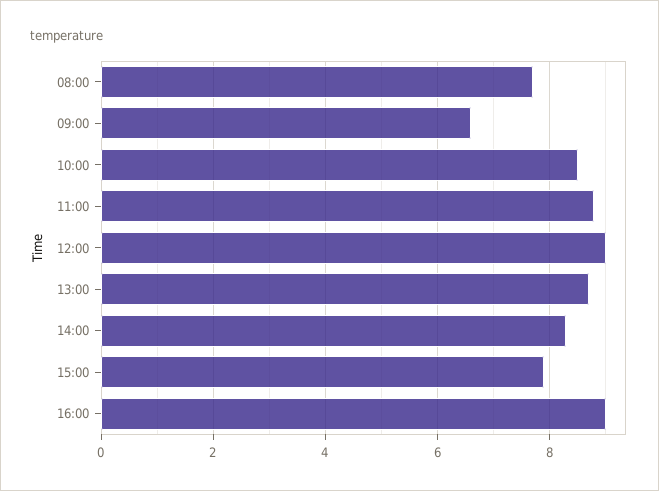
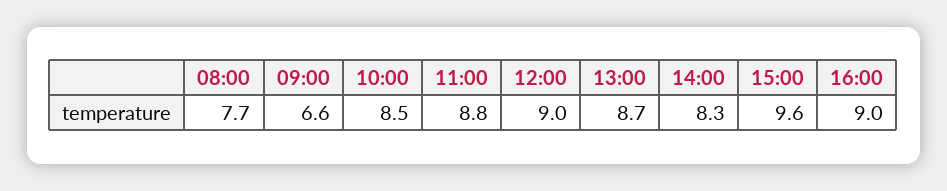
  {
    "08:00": 7.7,
    "09:00": 6.6,
    "10:00": 8.5,
    "11:00": 8.8,
    "12:00": 9,
    "13:00": 8.7,
    "14:00": 8.3,
-   "15:00": 8,
+   "15:00": 9.6,
    "16:00": 9
  }

